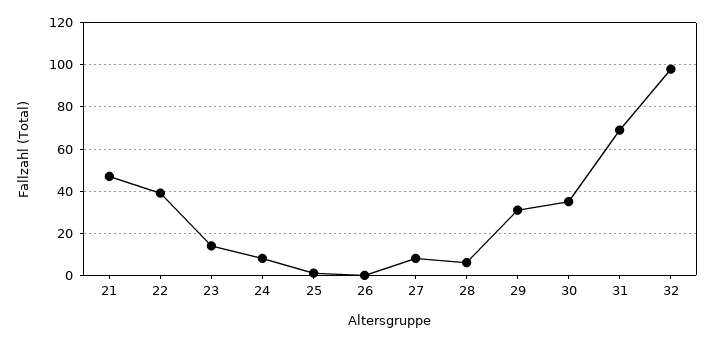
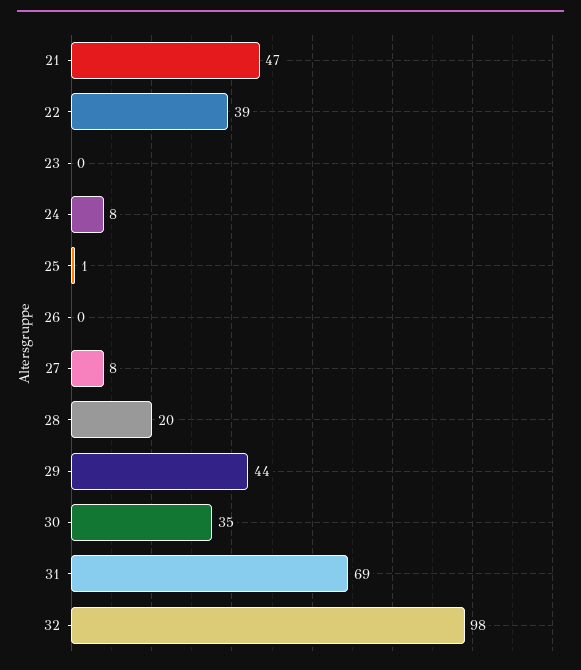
  {
    "21": 47,
    "22": 39,
-   "23": 15,
+   "23": 0,
    "24": 8,
    "25": 1,
    "26": 0,
    "27": 8,
-   "28": 5,
+   "28": 20,
-   "29": 30,
+   "29": 44,
    "30": 35,
    "31": 69,
    "32": 98
  }

